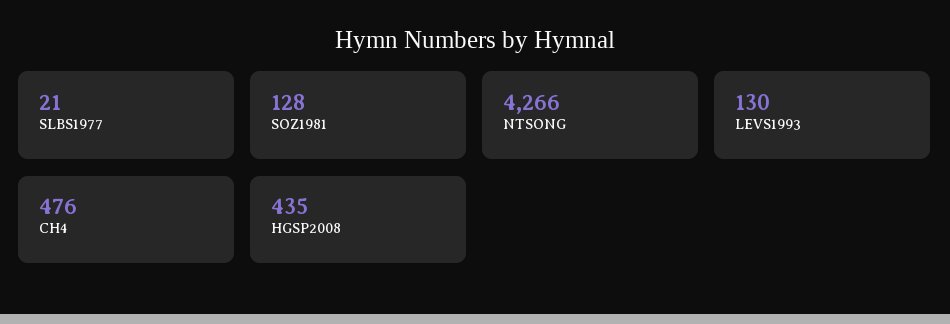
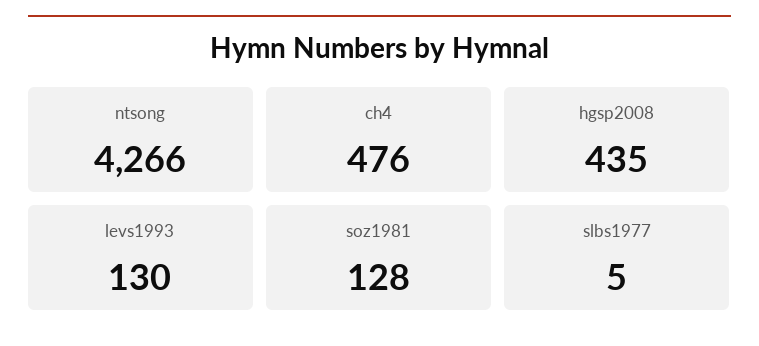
  {
-   "SLBS1977": 21,
+   "SLBS1977": 5,
    "SOZ1981": 128,
    "NTSONG": 4266,
    "LEVS1993": 130,
    "CH4": 476,
    "HGSP2008": 435
  }

